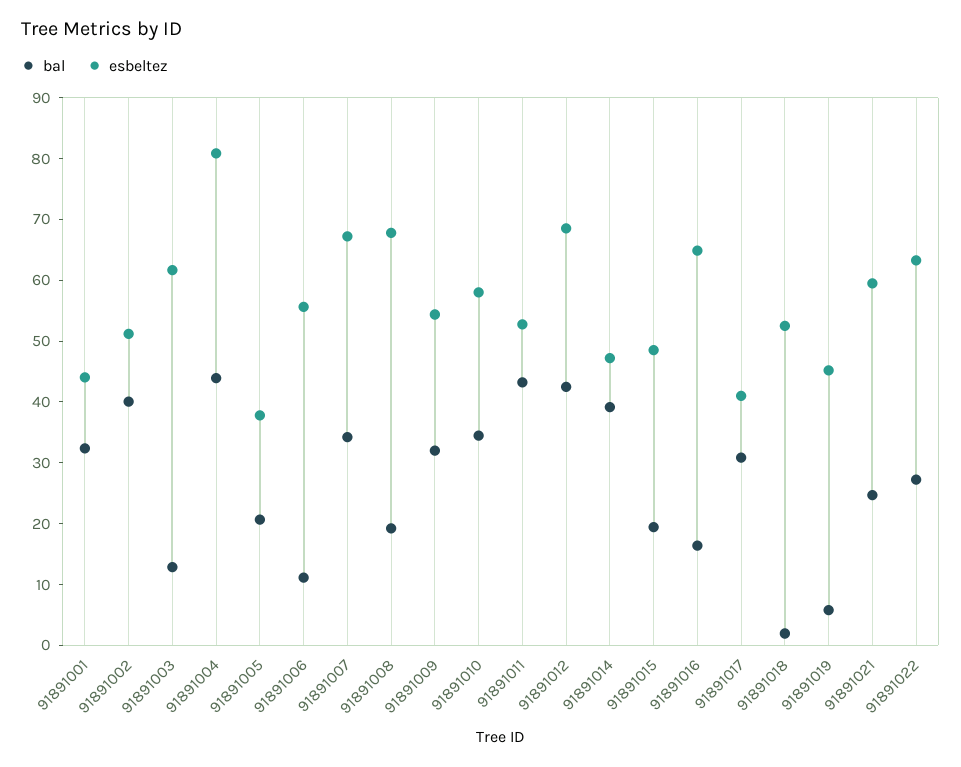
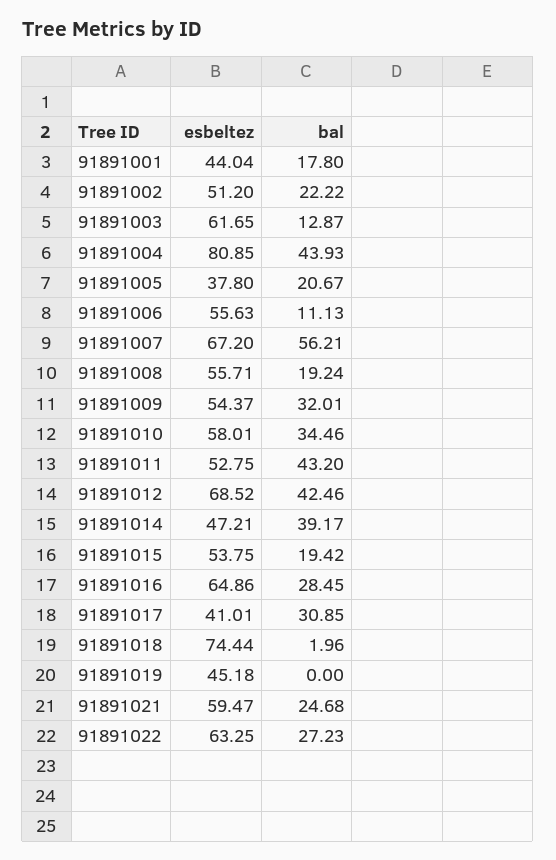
  {
    "bal": {
-     "91891001": 32,
+     "91891001": 17.8,
-     "91891002": 40,
+     "91891002": 22.22,
      "91891003": 12.87,
      "91891004": 43.93,
      "91891005": 20.67,
      "91891006": 11.13,
-     "91891007": 34,
+     "91891007": 56.21,
      "91891008": 19.24,
      "91891009": 32.01,
      "91891010": 34.46,
      "91891011": 43.2,
      "91891012": 42.46,
      "91891014": 39.17,
      "91891015": 19.42,
-     "91891016": 16,
+     "91891016": 28.45,
      "91891017": 30.85,
      "91891018": 1.96,
-     "91891019": 6,
+     "91891019": 0,
      "91891021": 24.68,
      "91891022": 27.23
    },
    "esbeltez": {
      "91891001": 44.04,
      "91891002": 51.2,
      "91891003": 61.65,
      "91891004": 80.85,
      "91891005": 37.8,
      "91891006": 55.63,
      "91891007": 67.2,
-     "91891008": 68,
+     "91891008": 55.71,
      "91891009": 54.37,
      "91891010": 58.01,
      "91891011": 52.75,
      "91891012": 68.52,
      "91891014": 47.21,
-     "91891015": 48,
+     "91891015": 53.75,
      "91891016": 64.86,
      "91891017": 41.01,
-     "91891018": 52,
+     "91891018": 74.44,
      "91891019": 45.18,
      "91891021": 59.47,
      "91891022": 63.25
    }
  }

